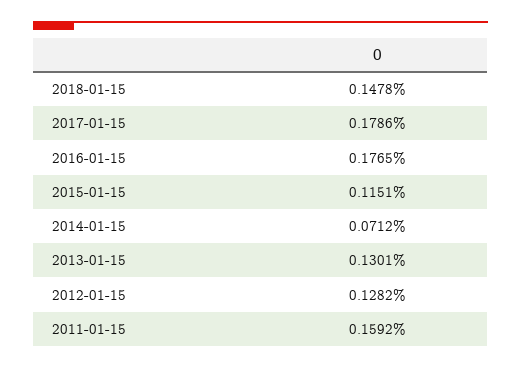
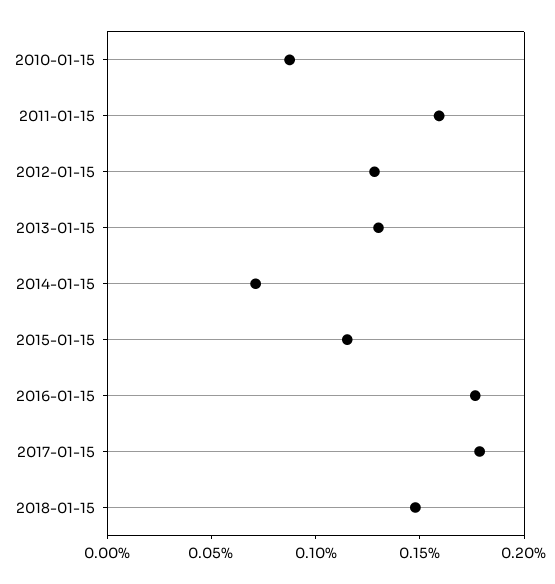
  {
    "2018-01-15": 0.1478,
    "2017-01-15": 0.1786,
    "2016-01-15": 0.1765,
    "2015-01-15": 0.1151,
    "2014-01-15": 0.0712,
    "2013-01-15": 0.1301,
    "2012-01-15": 0.1282,
-   "2011-01-15": 0.1592
+   "2011-01-15": 0.1592,
+   "2010-01-15": 0.09
  }

